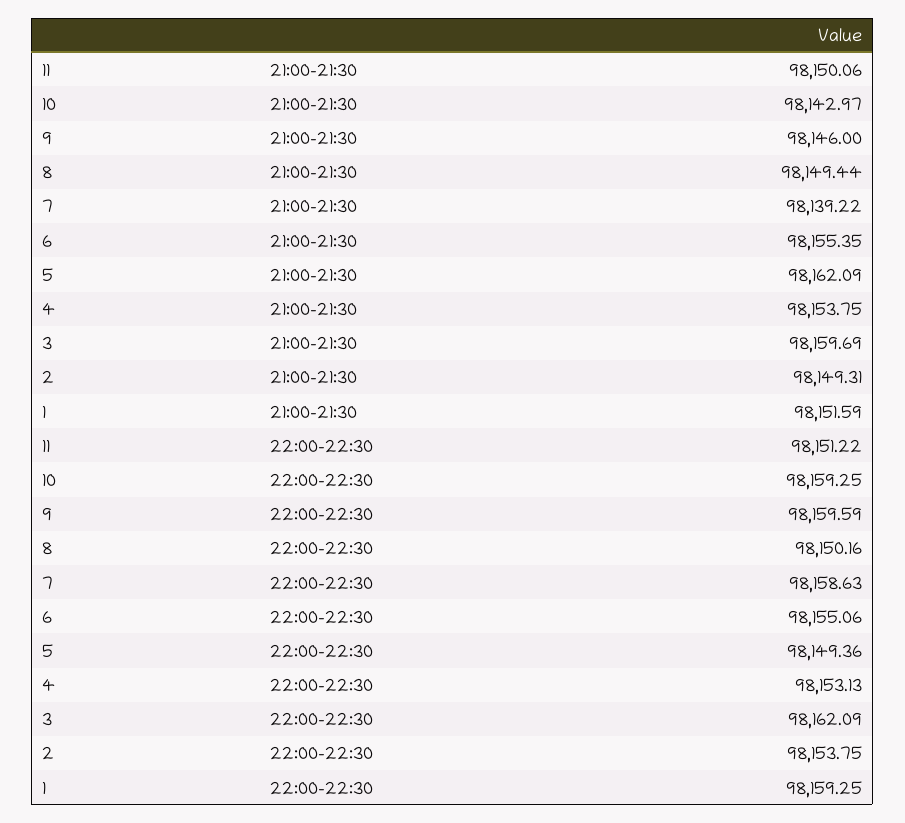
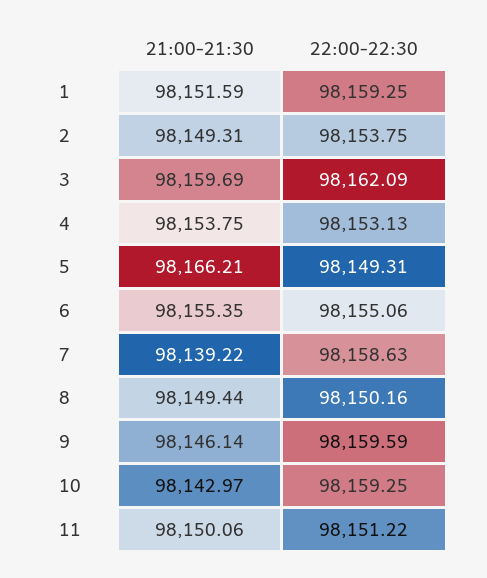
  {
    "11": {
      "21:00-21:30": 98150.06,
      "22:00-22:30": 98151.22
    },
    "10": {
      "21:00-21:30": 98142.97,
      "22:00-22:30": 98159.25
    },
    "9": {
-     "21:00-21:30": 98146,
+     "21:00-21:30": 98146.14,
      "22:00-22:30": 98159.59
    },
    "8": {
      "21:00-21:30": 98149.44,
      "22:00-22:30": 98150.16
    },
    "7": {
      "21:00-21:30": 98139.22,
      "22:00-22:30": 98158.63
    },
    "6": {
      "21:00-21:30": 98155.35,
      "22:00-22:30": 98155.06
    },
    "5": {
-     "21:00-21:30": 98162.09,
+     "21:00-21:30": 98166.21,
-     "22:00-22:30": 98149.36
+     "22:00-22:30": 98149.31
    },
    "4": {
      "21:00-21:30": 98153.75,
      "22:00-22:30": 98153.13
    },
    "3": {
      "21:00-21:30": 98159.69,
      "22:00-22:30": 98162.09
    },
    "2": {
      "21:00-21:30": 98149.31,
      "22:00-22:30": 98153.75
    },
    "1": {
      "21:00-21:30": 98151.59,
      "22:00-22:30": 98159.25
    }
  }

